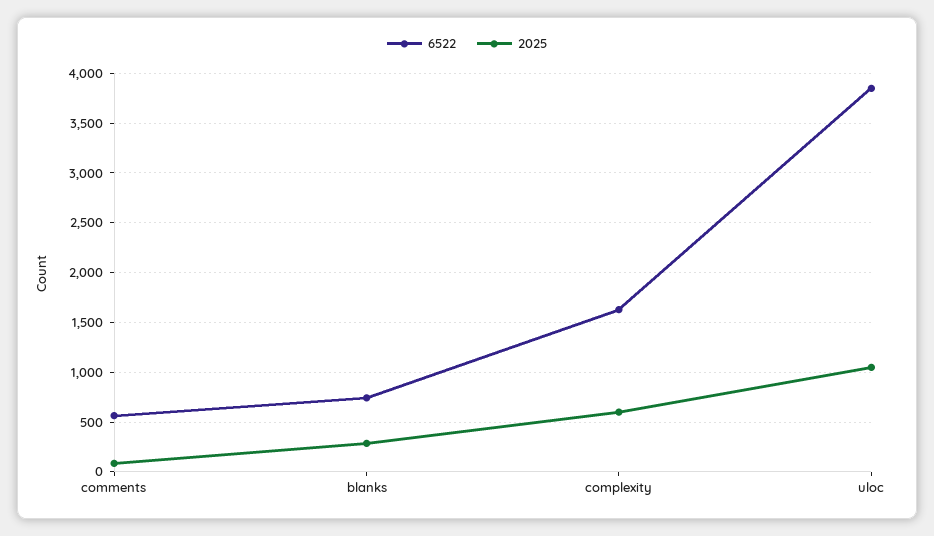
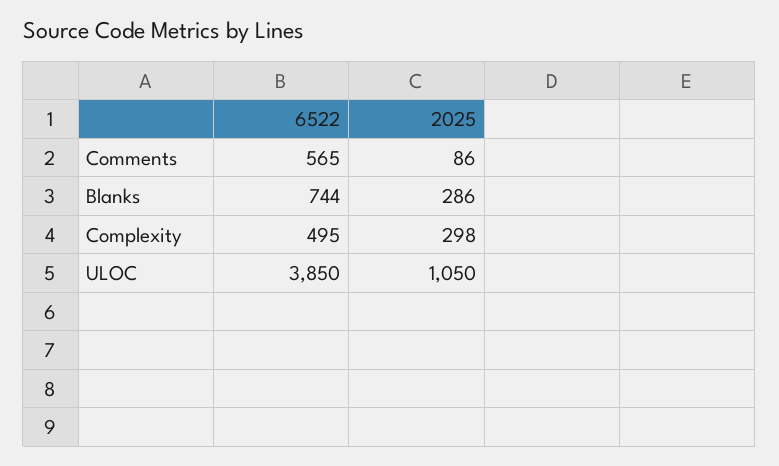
  {
    "6522": {
      "comments": 565,
      "blanks": 744,
-     "complexity": 1600,
+     "complexity": 495,
      "uloc": 3850
    },
    "2025": {
      "comments": 86,
      "blanks": 286,
-     "complexity": 600,
+     "complexity": 298,
      "uloc": 1050
    }
  }

